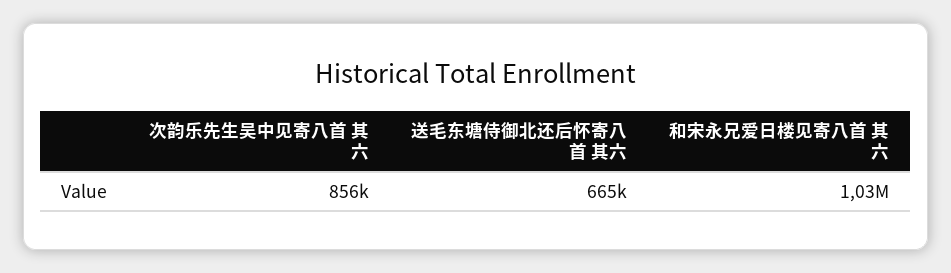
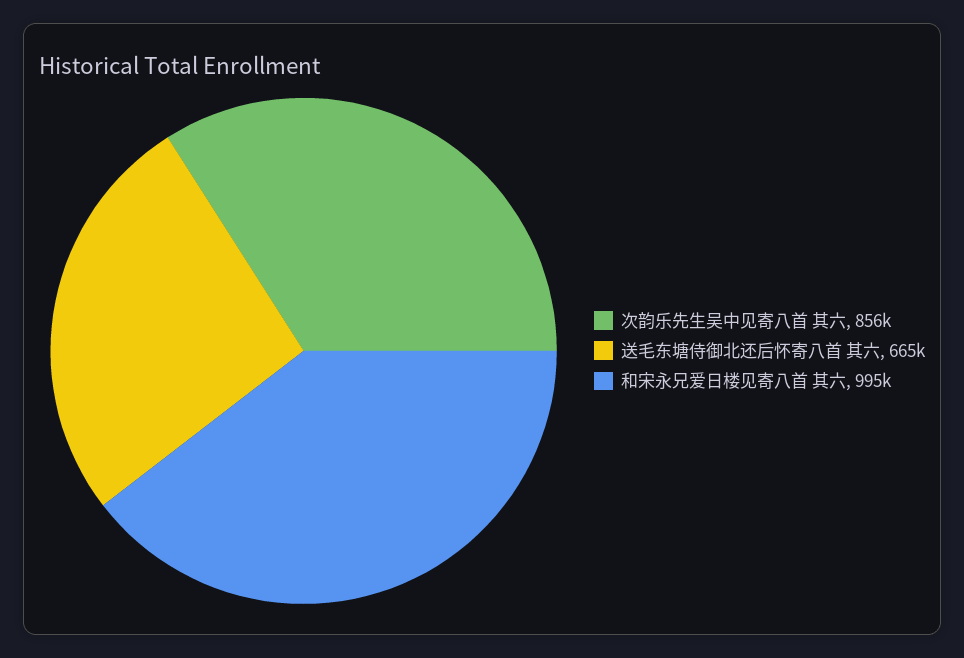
  {
    "次韵乐先生吴中见寄八首 其六": 856000,
    "送毛东塘侍御北还后怀寄八首 其六": 665000,
-   "和宋永兄爱日楼见寄八首 其六": 1030000
+   "和宋永兄爱日楼见寄八首 其六": 995000
  }

